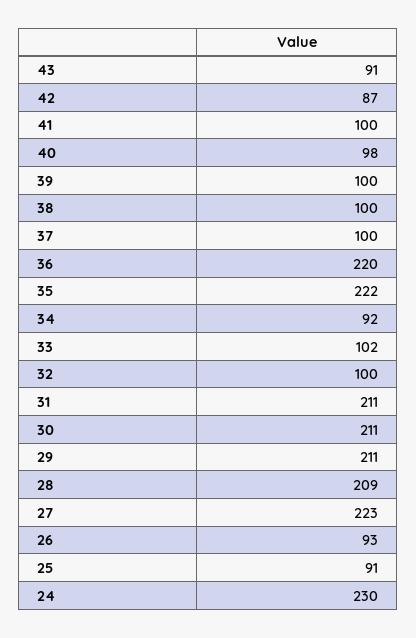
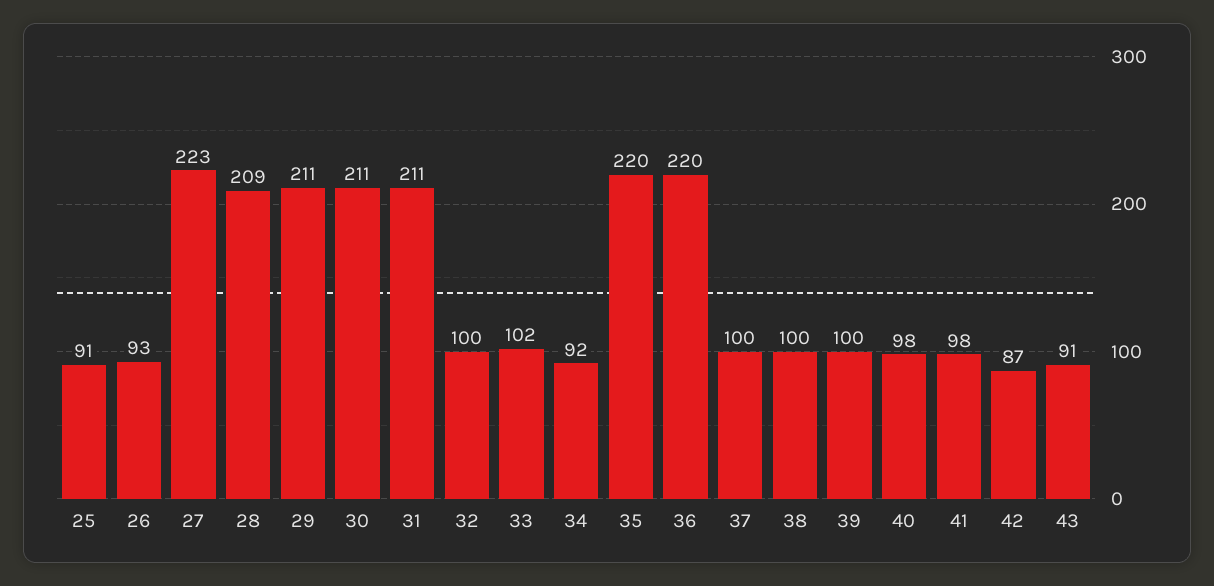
  {
    "43": 91,
    "42": 87,
-   "41": 100,
+   "41": 98,
    "40": 98,
    "39": 100,
    "38": 100,
    "37": 100,
    "36": 220,
-   "35": 222,
+   "35": 220,
    "34": 92,
    "33": 102,
    "32": 100,
    "31": 211,
    "30": 211,
    "29": 211,
    "28": 209,
    "27": 223,
    "26": 93,
-   "25": 91,
+   "25": 91
-   "24": 230
  }

